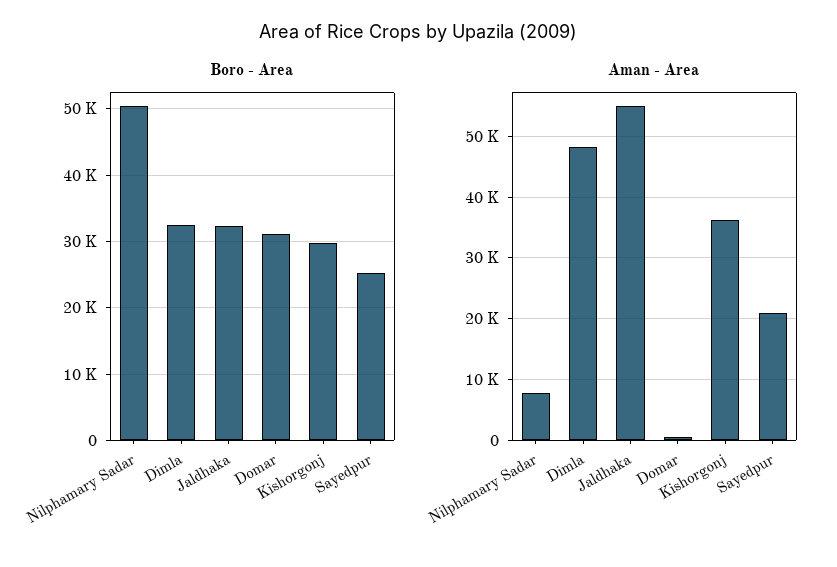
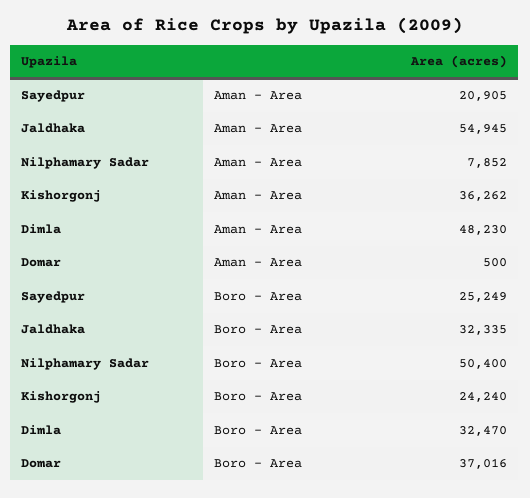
  {
    "Boro - Area": {
      "Nilphamary Sadar": 50400,
      "Dimla": 32470,
      "Jaldhaka": 32335,
-     "Domar": 31000,
+     "Domar": 37016,
-     "Kishorgonj": 30000,
+     "Kishorgonj": 24240,
      "Sayedpur": 25249
    },
    "Aman - Area": {
      "Nilphamary Sadar": 7852,
      "Dimla": 48230,
      "Jaldhaka": 54945,
      "Domar": 500,
      "Kishorgonj": 36262,
      "Sayedpur": 20905
    }
  }

